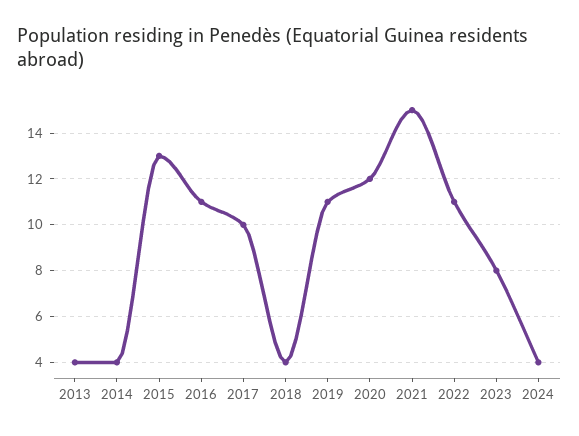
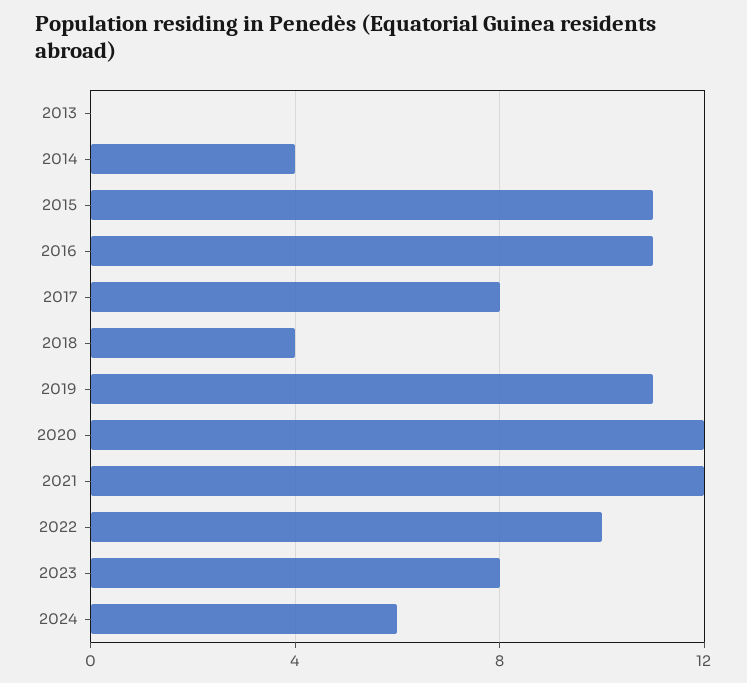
  {
-   "2013": 4,
+   "2013": 0,
    "2014": 4,
-   "2015": 13,
+   "2015": 11,
    "2016": 11,
-   "2017": 10,
+   "2017": 8,
    "2018": 4,
    "2019": 11,
    "2020": 12,
-   "2021": 15,
+   "2021": 12,
-   "2022": 11,
+   "2022": 10,
    "2023": 8,
-   "2024": 4
+   "2024": 6
  }

